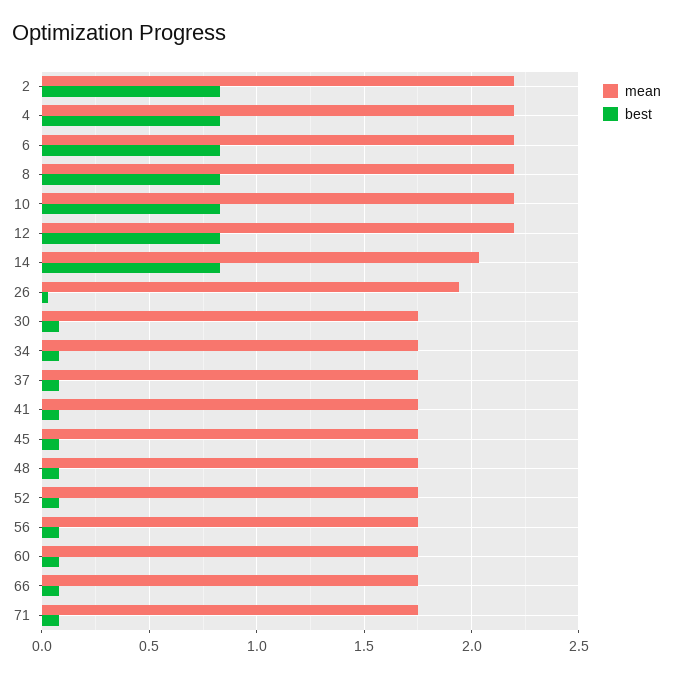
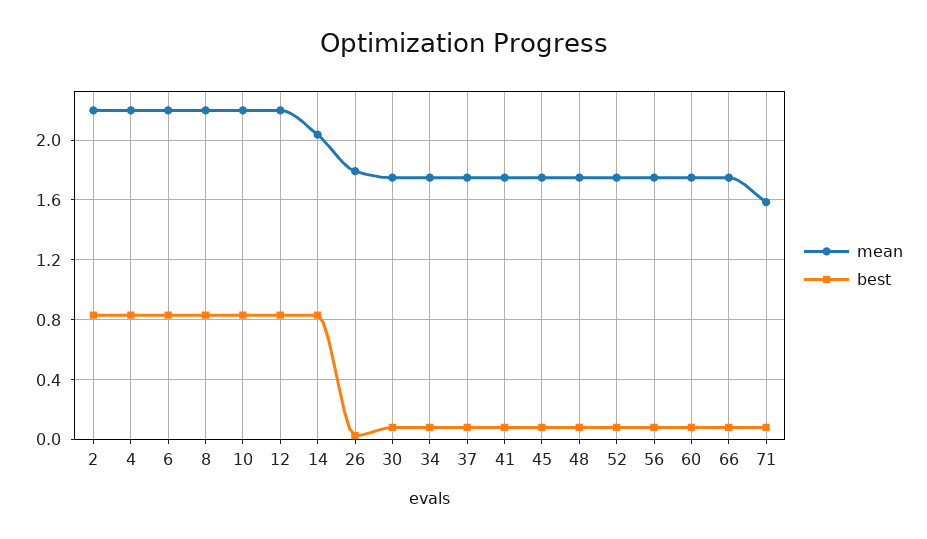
  {
    "mean": {
      "2": 2.2,
      "4": 2.2,
      "6": 2.2,
      "8": 2.2,
      "10": 2.2,
      "12": 2.2,
      "14": 2.05,
-     "26": 1.95,
+     "26": 1.8,
      "30": 1.75,
      "34": 1.75,
      "37": 1.75,
      "41": 1.75,
      "45": 1.75,
      "48": 1.75,
      "52": 1.75,
      "56": 1.75,
      "60": 1.75,
      "66": 1.75,
-     "71": 1.75
+     "71": 1.6
    },
    "best": {
      "2": 0.85,
      "4": 0.85,
      "6": 0.85,
      "8": 0.85,
      "10": 0.85,
      "12": 0.85,
      "14": 0.85,
      "26": 0.05,
      "30": 0.1,
      "34": 0.1,
      "37": 0.1,
      "41": 0.1,
      "45": 0.1,
      "48": 0.1,
      "52": 0.1,
      "56": 0.1,
      "60": 0.1,
      "66": 0.1,
      "71": 0.1
    }
  }

